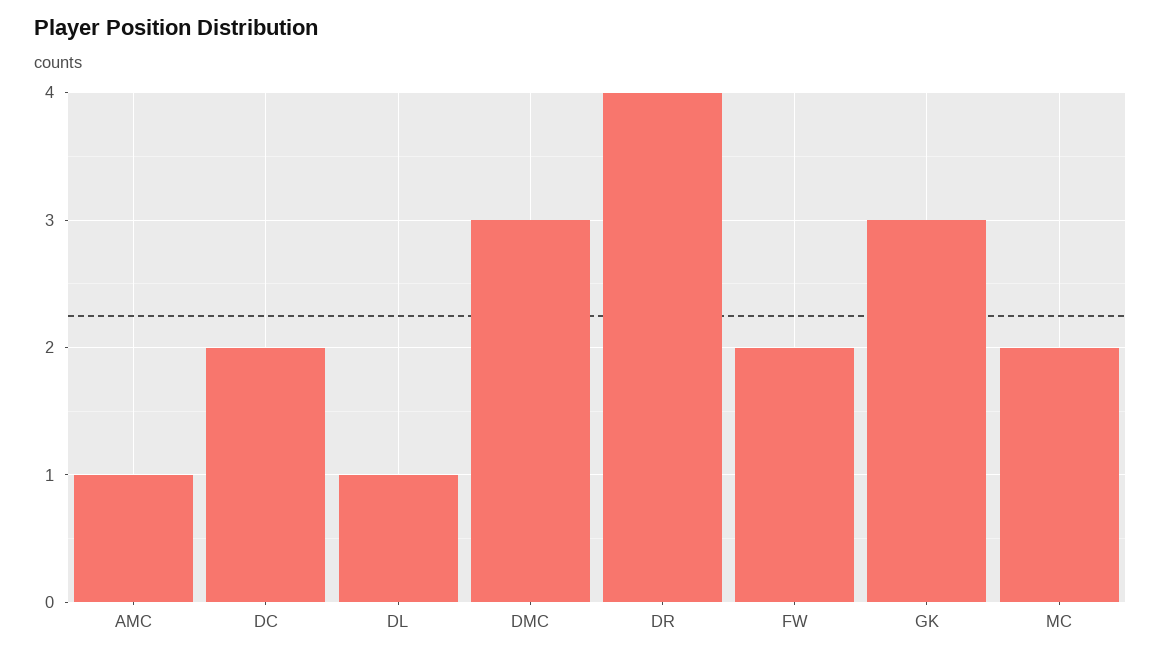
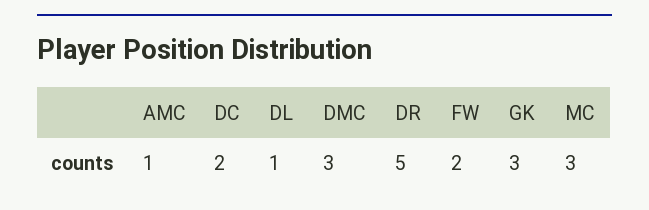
  {
    "AMC": 1,
    "DC": 2,
    "DL": 1,
    "DMC": 3,
-   "DR": 4,
+   "DR": 5,
    "FW": 2,
    "GK": 3,
-   "MC": 2
+   "MC": 3
  }

